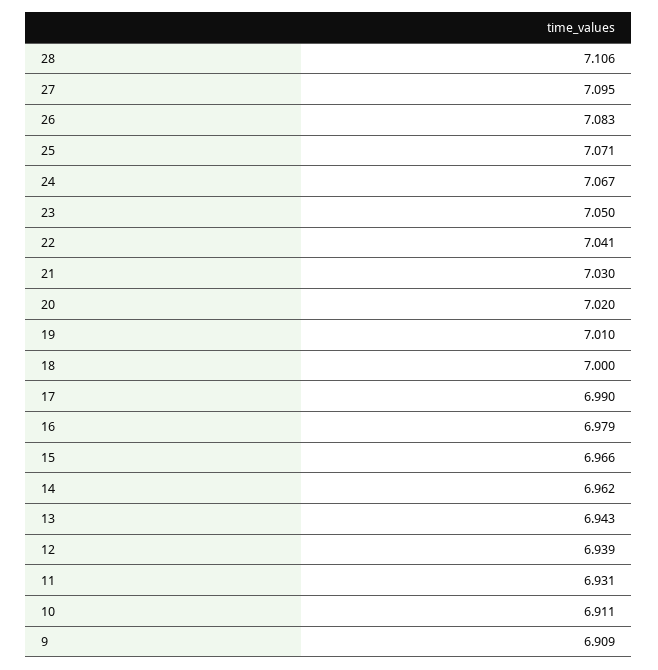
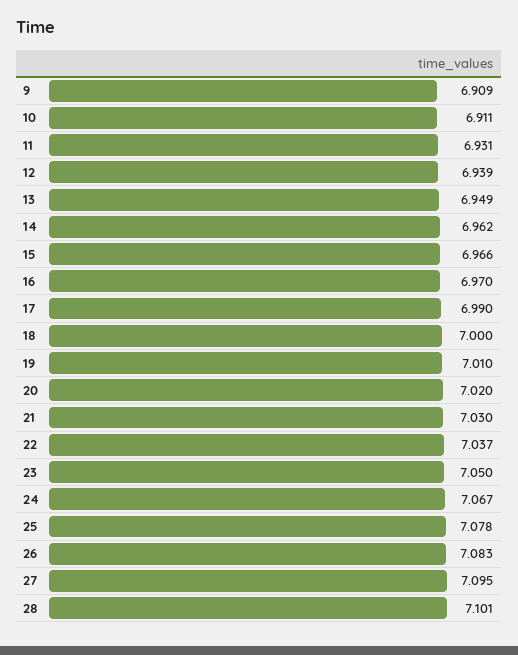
  {
-   "28": 7.106,
+   "28": 7.101,
    "27": 7.095,
    "26": 7.083,
-   "25": 7.071,
+   "25": 7.078,
    "24": 7.067,
    "23": 7.05,
-   "22": 7.041,
+   "22": 7.037,
    "21": 7.03,
    "20": 7.02,
    "19": 7.01,
    "18": 7,
    "17": 6.99,
-   "16": 6.979,
+   "16": 6.97,
    "15": 6.966,
    "14": 6.962,
-   "13": 6.943,
+   "13": 6.949,
    "12": 6.939,
    "11": 6.931,
    "10": 6.911,
    "9": 6.909
  }

